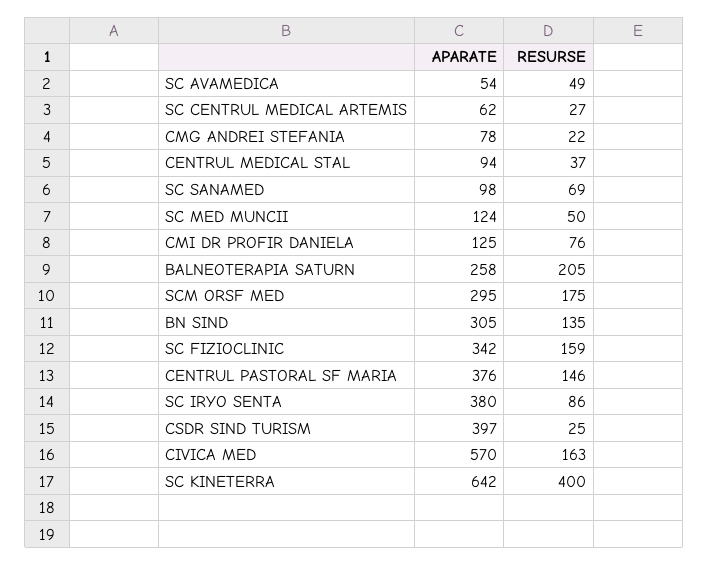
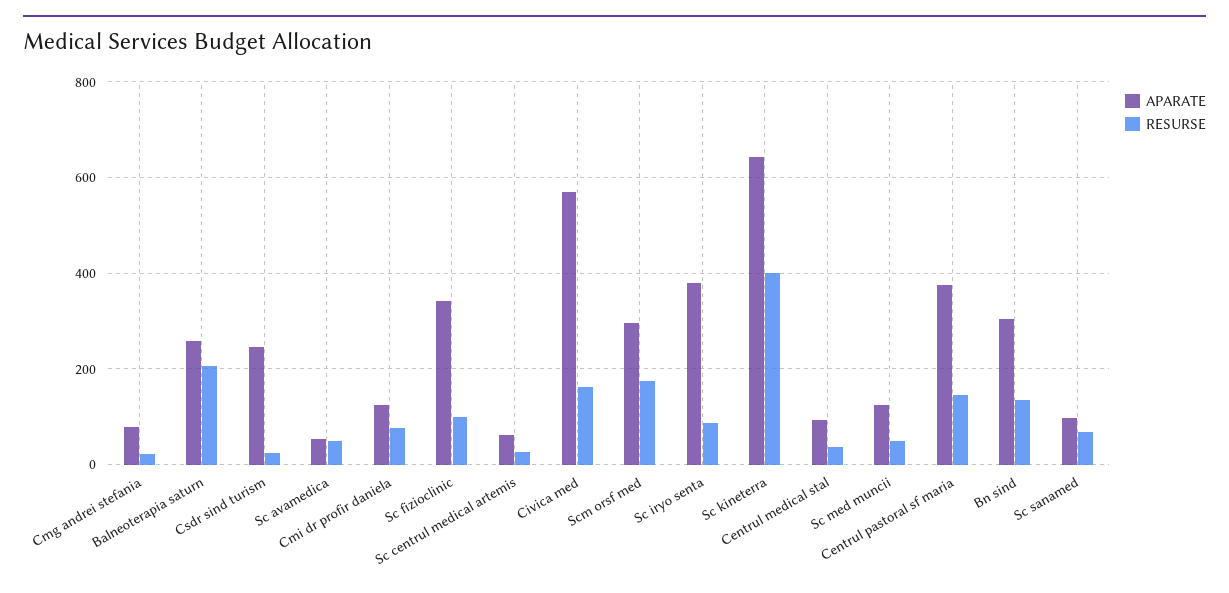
  {
    "APARATE": {
      "SC AVAMEDICA": 54,
      "SC CENTRUL MEDICAL ARTEMIS": 62,
      "CMG ANDREI STEFANIA": 78,
      "CENTRUL MEDICAL STAL": 94,
      "SC SANAMED": 98,
      "SC MED MUNCII": 124,
      "CMI DR PROFIR DANIELA": 125,
      "BALNEOTERAPIA SATURN": 258,
      "SCM ORSF MED": 295,
      "BN SIND": 305,
      "SC FIZIOCLINIC": 342,
      "CENTRUL PASTORAL SF MARIA": 376,
      "SC IRYO SENTA": 380,
-     "CSDR SIND TURISM": 397,
+     "CSDR SIND TURISM": 240,
      "CIVICA MED": 570,
      "SC KINETERRA": 642
    },
    "RESURSE": {
      "SC AVAMEDICA": 49,
      "SC CENTRUL MEDICAL ARTEMIS": 27,
      "CMG ANDREI STEFANIA": 22,
      "CENTRUL MEDICAL STAL": 37,
      "SC SANAMED": 69,
      "SC MED MUNCII": 50,
      "CMI DR PROFIR DANIELA": 76,
      "BALNEOTERAPIA SATURN": 205,
      "SCM ORSF MED": 175,
      "BN SIND": 135,
-     "SC FIZIOCLINIC": 159,
+     "SC FIZIOCLINIC": 100,
      "CENTRUL PASTORAL SF MARIA": 146,
      "SC IRYO SENTA": 86,
      "CSDR SIND TURISM": 25,
      "CIVICA MED": 163,
      "SC KINETERRA": 400
    }
  }

